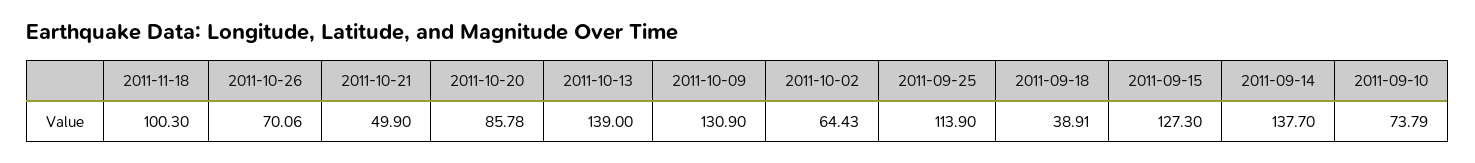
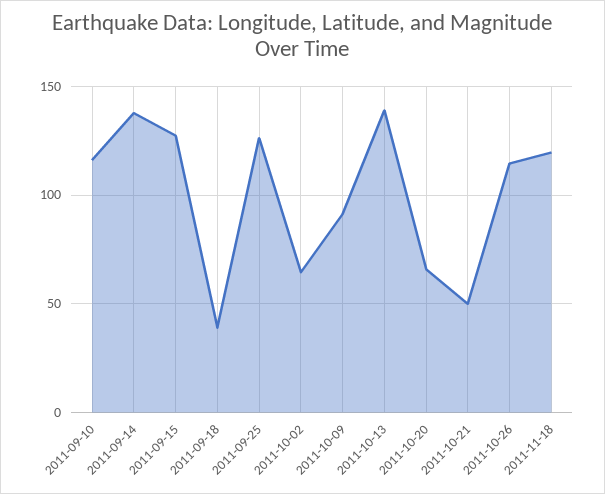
  {
-   "2011-11-18": 100.3,
+   "2011-11-18": 120,
-   "2011-10-26": 70.06,
+   "2011-10-26": 115,
    "2011-10-21": 49.9,
-   "2011-10-20": 85.78,
+   "2011-10-20": 65,
    "2011-10-13": 139,
-   "2011-10-09": 130.9,
+   "2011-10-09": 90,
    "2011-10-02": 64.43,
-   "2011-09-25": 113.9,
+   "2011-09-25": 125,
    "2011-09-18": 38.91,
    "2011-09-15": 127.3,
    "2011-09-14": 137.7,
-   "2011-09-10": 73.79
+   "2011-09-10": 115
  }

